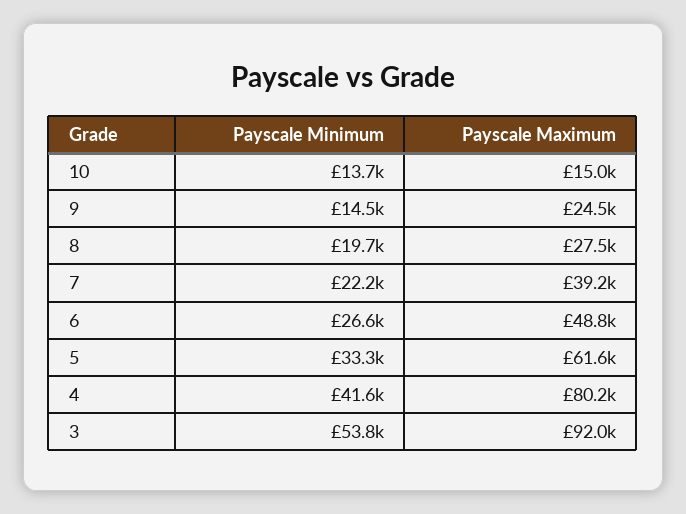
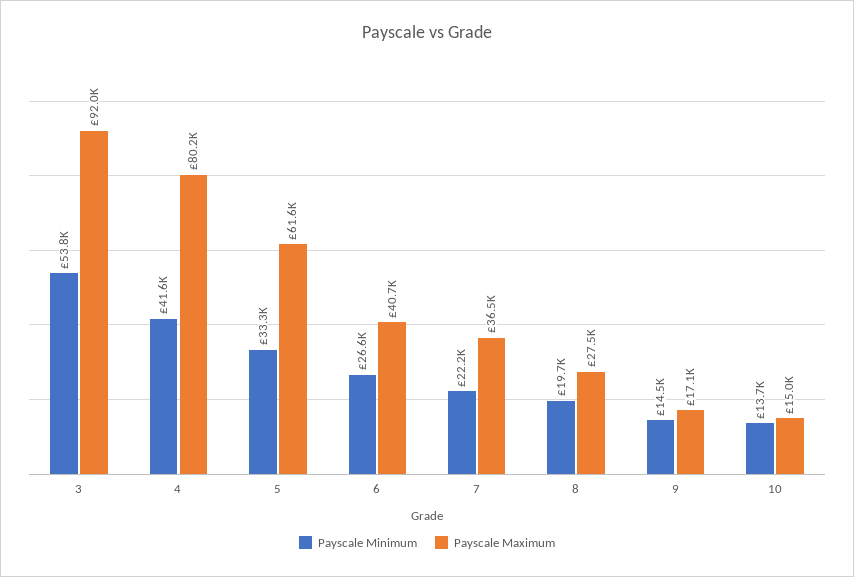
  {
    "Payscale Minimum": {
      "10": 13700,
      "9": 14500,
      "8": 19700,
      "7": 22200,
      "6": 26600,
      "5": 33300,
      "4": 41600,
      "3": 53800
    },
    "Payscale Maximum": {
      "10": 15000,
-     "9": 24500,
+     "9": 17100,
      "8": 27500,
-     "7": 39200,
+     "7": 36500,
-     "6": 48800,
+     "6": 40700,
      "5": 61600,
      "4": 80200,
      "3": 92000
    }
  }

